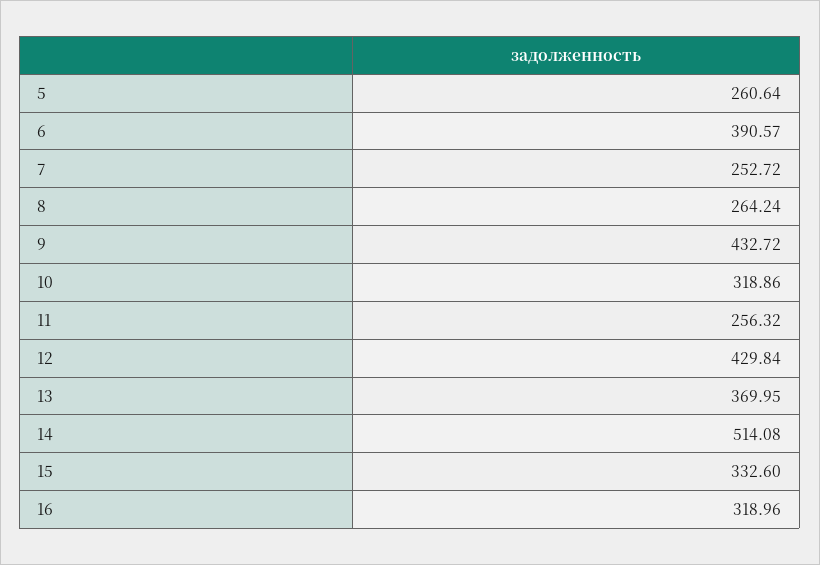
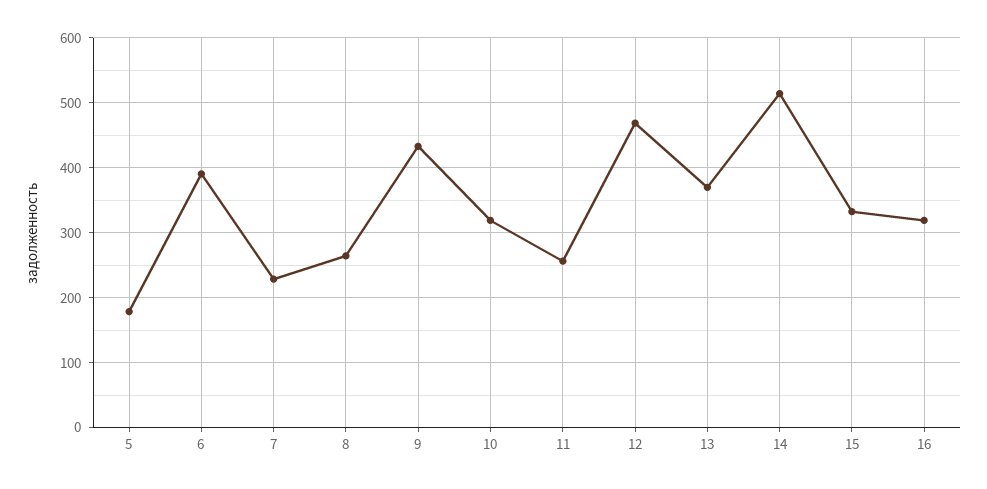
  {
-   "5": 260.64,
+   "5": 180,
    "6": 390.57,
-   "7": 252.72,
+   "7": 230,
    "8": 264.24,
    "9": 432.72,
    "10": 318.86,
    "11": 256.32,
-   "12": 429.84,
+   "12": 470,
    "13": 369.95,
    "14": 514.08,
    "15": 332.6,
    "16": 318.96
  }

